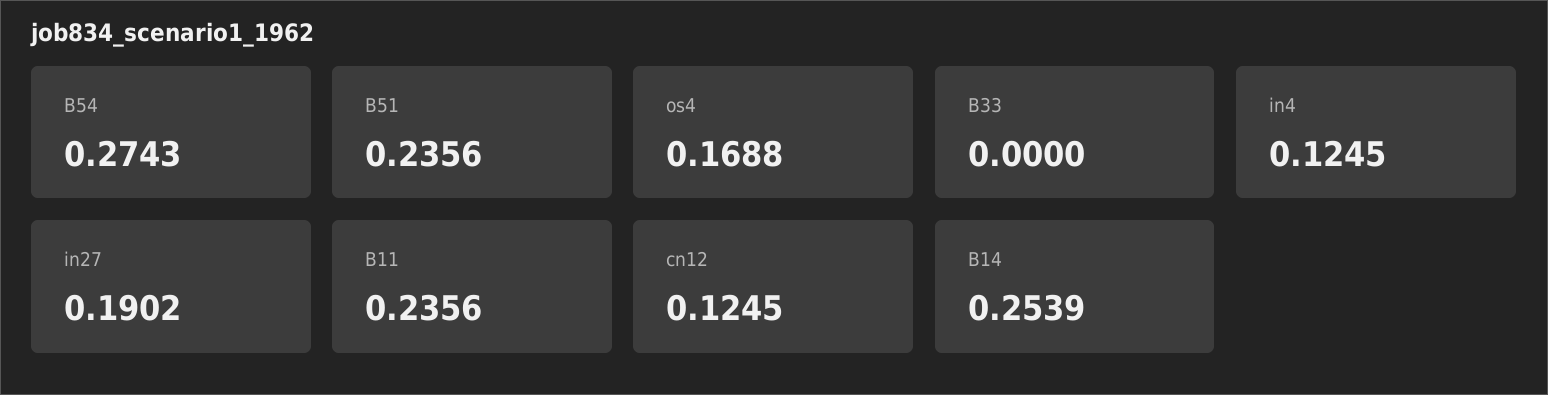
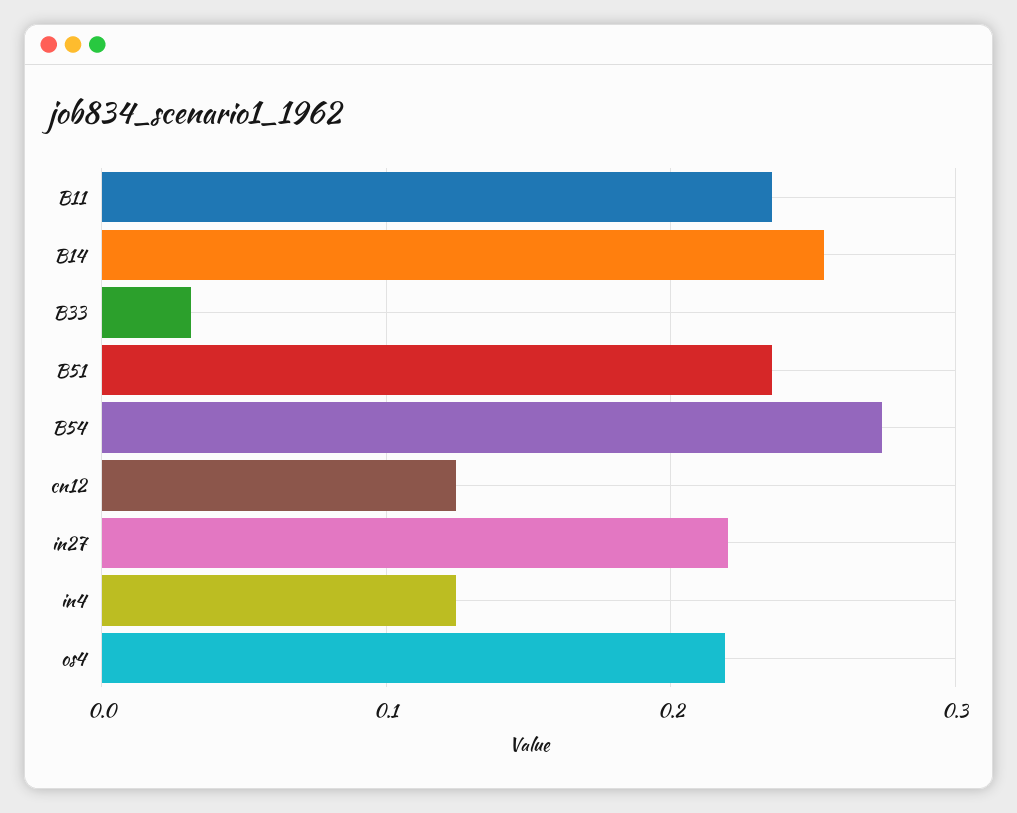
  {
    "B54": 0.2743,
    "B51": 0.2356,
-   "os4": 0.1688,
+   "os4": 0.22,
-   "B33": 0,
+   "B33": 0.03,
    "in4": 0.1245,
-   "in27": 0.1902,
+   "in27": 0.22,
    "B11": 0.2356,
    "cn12": 0.1245,
    "B14": 0.2539
  }

